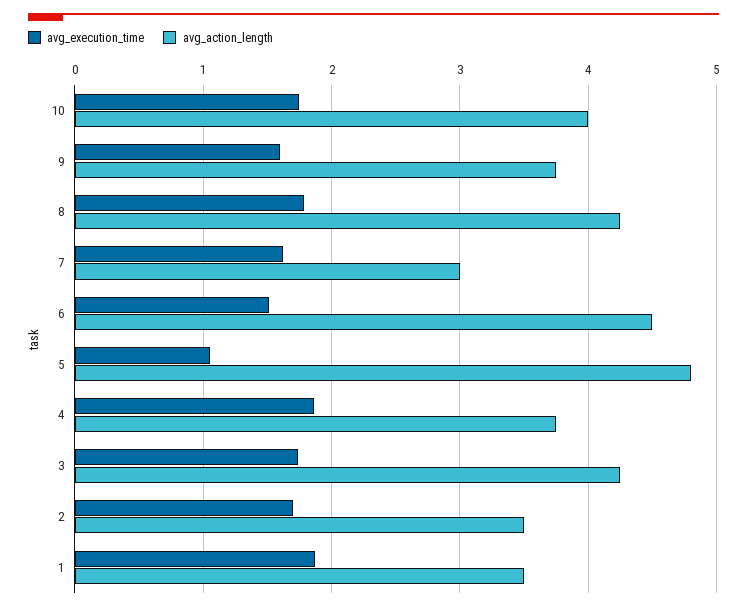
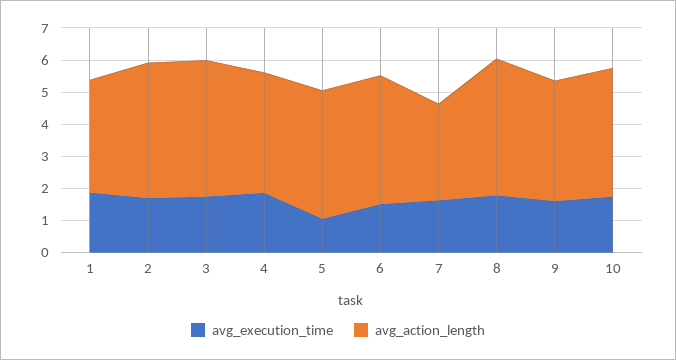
  {
    "avg_execution_time": {
      "10": 1.7,
      "9": 1.6,
      "8": 1.8,
      "7": 1.6,
      "6": 1.5,
      "5": 1.1,
      "4": 1.9,
      "3": 1.7,
      "2": 1.7,
      "1": 1.9
    },
    "avg_action_length": {
      "10": 4,
      "9": 3.8,
      "8": 4.3,
      "7": 3,
-     "6": 4.5,
+     "6": 4,
-     "5": 4.8,
+     "5": 4,
      "4": 3.8,
      "3": 4.3,
-     "2": 3.5,
+     "2": 4.25,
      "1": 3.5
    }
  }

